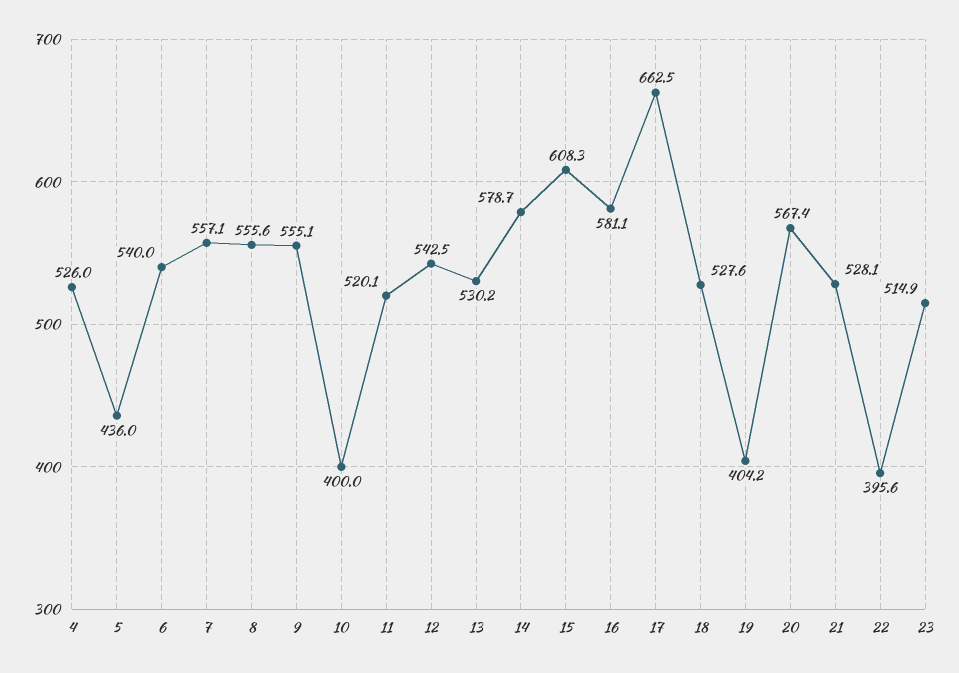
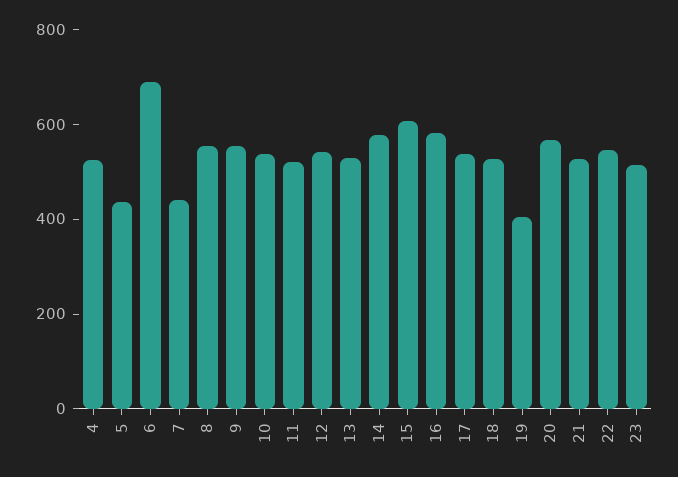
  {
    "4": 526,
    "5": 436,
-   "6": 540,
+   "6": 700,
-   "7": 557.1,
+   "7": 450,
    "8": 555.6,
    "9": 555.1,
-   "10": 400,
+   "10": 550,
    "11": 520.1,
    "12": 542.5,
    "13": 530.2,
    "14": 578.7,
    "15": 608.3,
    "16": 581.1,
-   "17": 662.5,
+   "17": 550,
    "18": 527.6,
    "19": 404.2,
    "20": 567.4,
    "21": 528.1,
-   "22": 395.6,
+   "22": 550,
    "23": 514.9
  }

